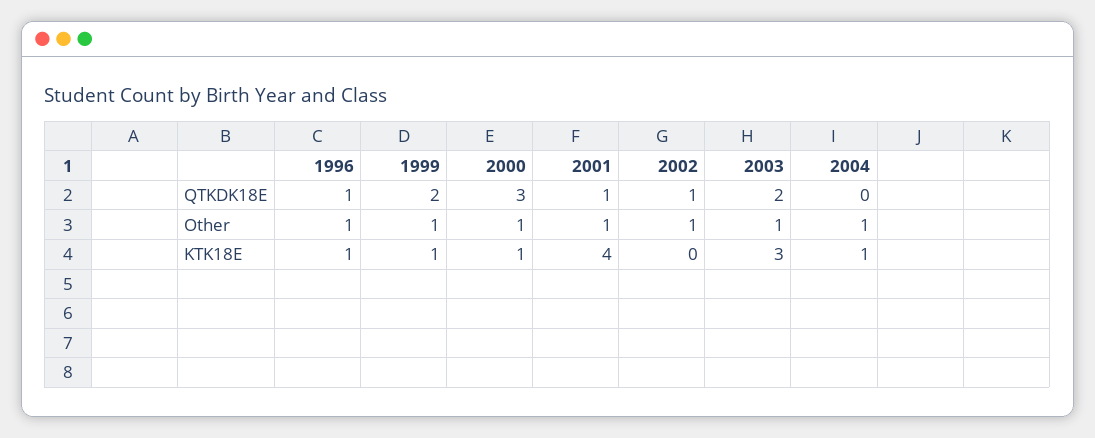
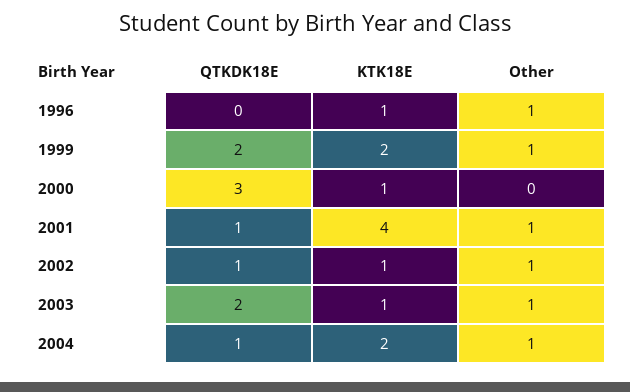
  {
    "1996": {
-     "QTKDK18E": 1,
+     "QTKDK18E": 0,
      "Other": 1,
      "KTK18E": 1
    },
    "1999": {
      "QTKDK18E": 2,
      "Other": 1,
-     "KTK18E": 1
+     "KTK18E": 2
    },
    "2000": {
      "QTKDK18E": 3,
-     "Other": 1,
+     "Other": 0,
      "KTK18E": 1
    },
    "2001": {
      "QTKDK18E": 1,
      "Other": 1,
      "KTK18E": 4
    },
    "2002": {
      "QTKDK18E": 1,
      "Other": 1,
-     "KTK18E": 0
+     "KTK18E": 1
    },
    "2003": {
      "QTKDK18E": 2,
      "Other": 1,
-     "KTK18E": 3
+     "KTK18E": 1
    },
    "2004": {
-     "QTKDK18E": 0,
+     "QTKDK18E": 1,
      "Other": 1,
-     "KTK18E": 1
+     "KTK18E": 2
    }
  }

